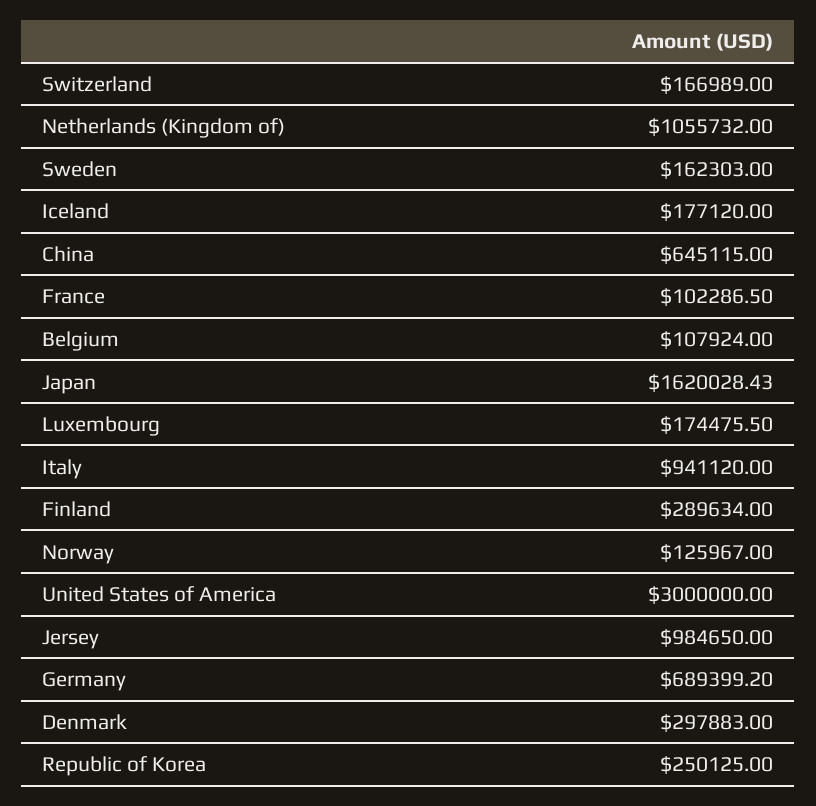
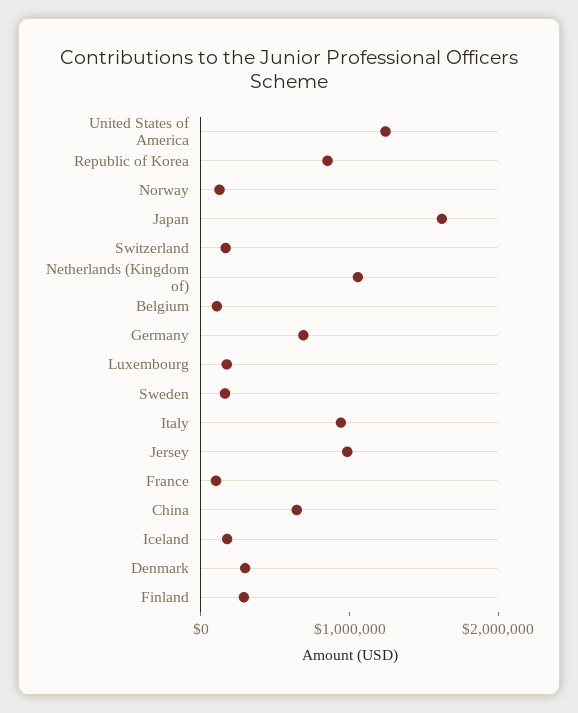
  {
    "Switzerland": 166989,
    "Netherlands (Kingdom of)": 1055732,
    "Sweden": 162303,
    "Iceland": 177120,
    "China": 645115,
    "France": 102286.5,
    "Belgium": 107924,
    "Japan": 1620028.43,
    "Luxembourg": 174475.5,
    "Italy": 941120,
    "Finland": 289634,
    "Norway": 125967,
-   "United States of America": 3000000,
+   "United States of America": 1200000,
    "Jersey": 984650,
    "Germany": 689399.2,
    "Denmark": 297883,
-   "Republic of Korea": 250125
+   "Republic of Korea": 800000
  }

